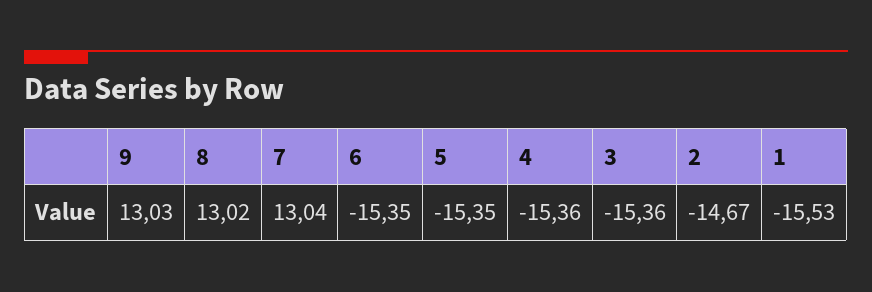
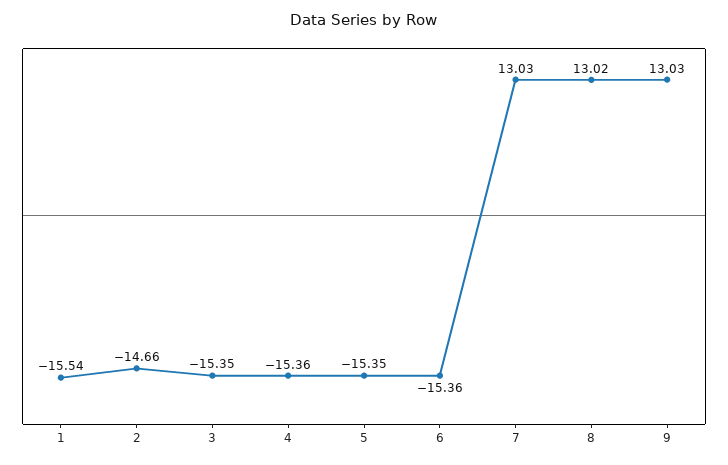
  {
    "9": 13.03,
    "8": 13.02,
-   "7": 13.04,
+   "7": 13.03,
-   "6": -15.35,
+   "6": -15.36,
    "5": -15.35,
    "4": -15.36,
-   "3": -15.36,
+   "3": -15.35,
-   "2": -14.67,
+   "2": -14.66,
-   "1": -15.53
+   "1": -15.54
  }

